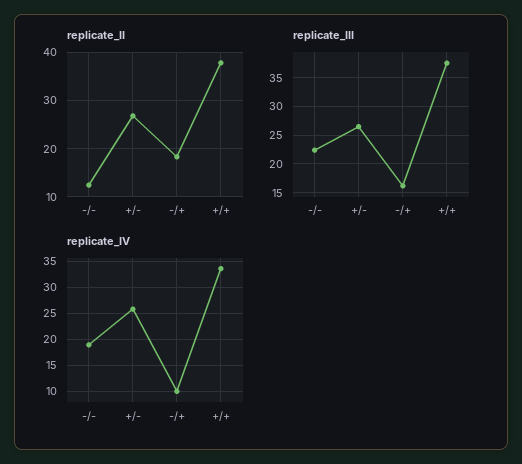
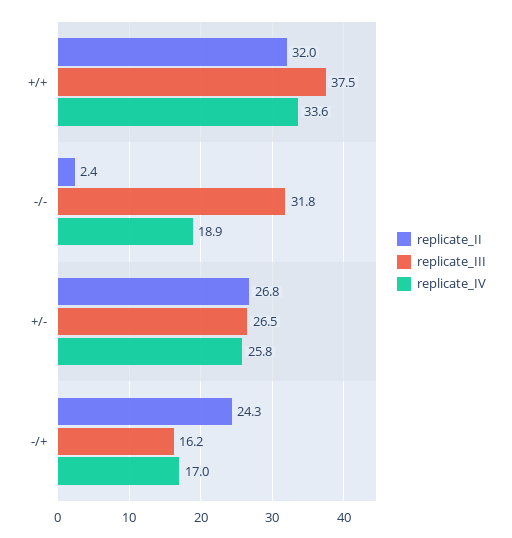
  {
    "replicate_II": {
-     "-/-": 12,
+     "-/-": 2.4,
      "+/-": 26.8,
-     "-/+": 18,
+     "-/+": 24.3,
-     "+/+": 38
+     "+/+": 32
    },
    "replicate_III": {
-     "-/-": 22.5,
+     "-/-": 31.8,
      "+/-": 26.5,
      "-/+": 16.2,
      "+/+": 37.5
    },
    "replicate_IV": {
      "-/-": 18.9,
      "+/-": 25.8,
-     "-/+": 10,
+     "-/+": 17,
      "+/+": 33.6
    }
  }

